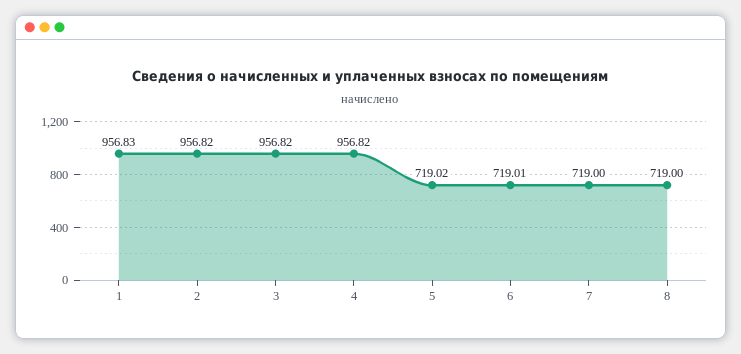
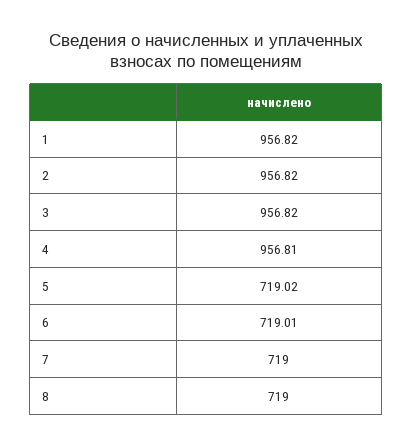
  {
-   "1": 956.83,
+   "1": 956.82,
    "2": 956.82,
    "3": 956.82,
-   "4": 956.82,
+   "4": 956.81,
    "5": 719.02,
    "6": 719.01,
    "7": 719,
    "8": 719
  }

